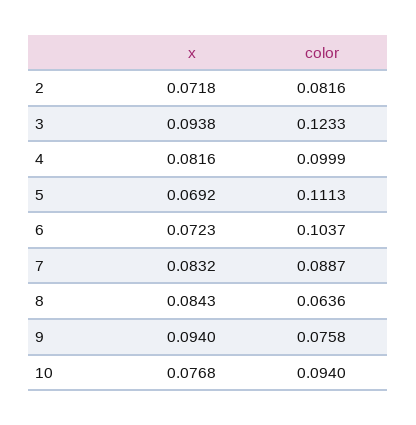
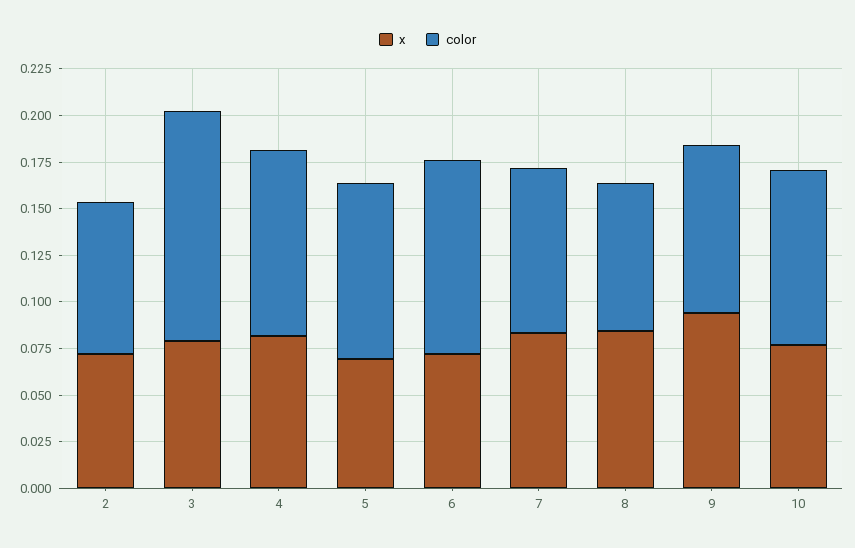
  {
    "x": {
      "2": 0.0718,
-     "3": 0.0938,
+     "3": 0.08,
      "4": 0.0816,
      "5": 0.0692,
      "6": 0.0723,
      "7": 0.0832,
      "8": 0.0843,
      "9": 0.094,
      "10": 0.0768
    },
    "color": {
      "2": 0.0816,
      "3": 0.1233,
      "4": 0.0999,
-     "5": 0.1113,
+     "5": 0.095,
      "6": 0.1037,
      "7": 0.0887,
-     "8": 0.0636,
+     "8": 0.08,
-     "9": 0.0758,
+     "9": 0.09,
      "10": 0.094
    }
  }

